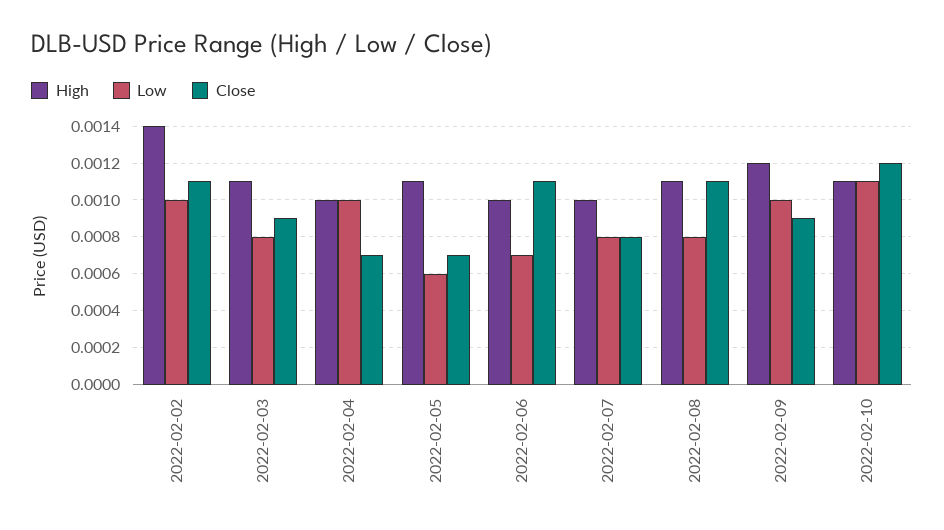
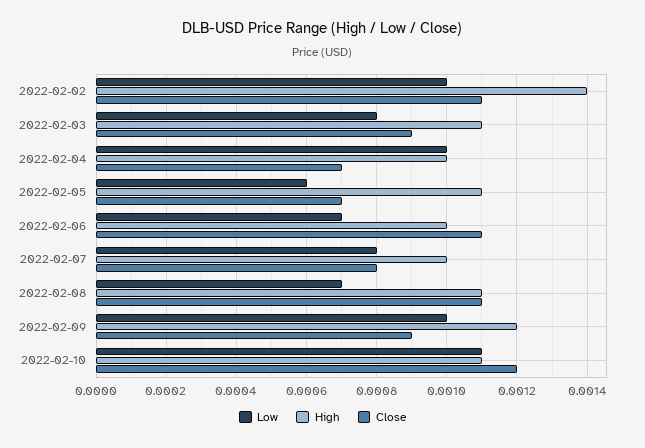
  {
    "High": {
      "2022-02-02": 0.0014,
      "2022-02-03": 0.0011,
      "2022-02-04": 0.001,
      "2022-02-05": 0.0011,
      "2022-02-06": 0.001,
      "2022-02-07": 0.001,
      "2022-02-08": 0.0011,
      "2022-02-09": 0.0012,
      "2022-02-10": 0.0011
    },
    "Low": {
      "2022-02-02": 0.001,
      "2022-02-03": 0.0008,
      "2022-02-04": 0.001,
      "2022-02-05": 0.0006,
      "2022-02-06": 0.0007,
      "2022-02-07": 0.0008,
-     "2022-02-08": 0.0008,
+     "2022-02-08": 0.0007,
      "2022-02-09": 0.001,
      "2022-02-10": 0.0011
    },
    "Close": {
      "2022-02-02": 0.0011,
      "2022-02-03": 0.0009,
      "2022-02-04": 0.0007,
      "2022-02-05": 0.0007,
      "2022-02-06": 0.0011,
      "2022-02-07": 0.0008,
      "2022-02-08": 0.0011,
      "2022-02-09": 0.0009,
      "2022-02-10": 0.0012
    }
  }

